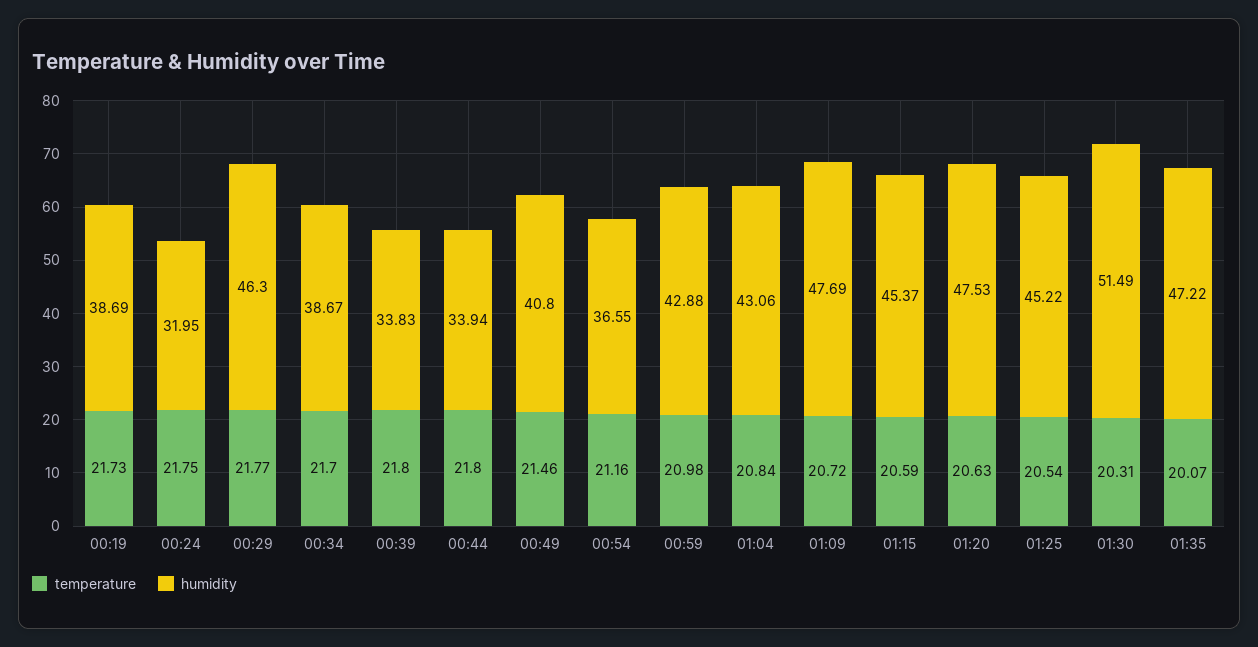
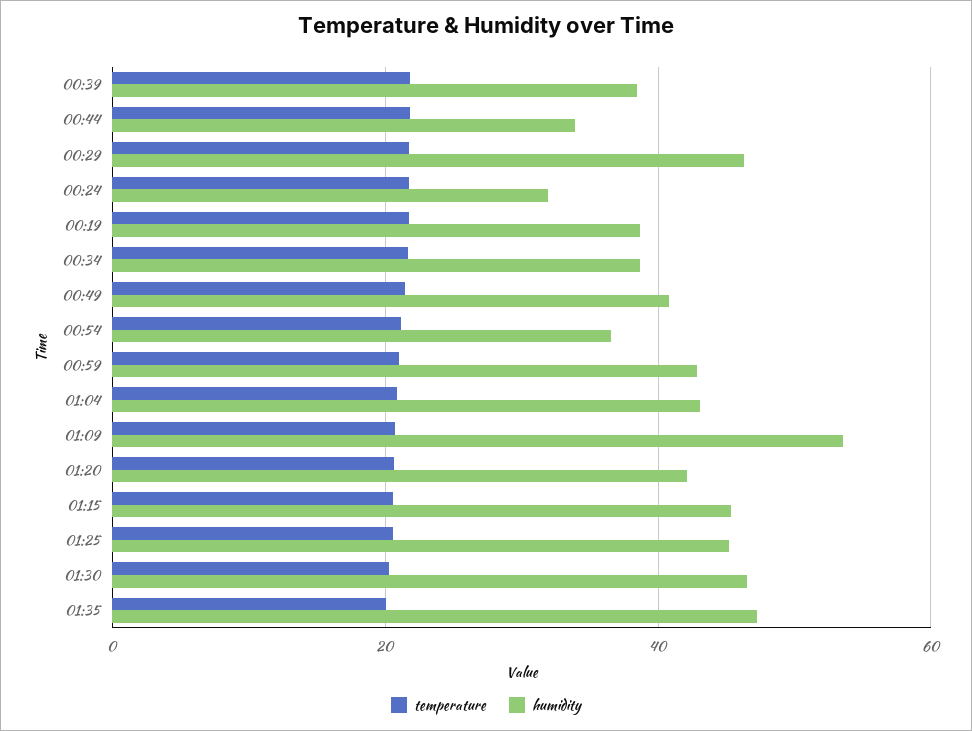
  {
    "temperature": {
      "00:19": 21.73,
      "00:24": 21.75,
      "00:29": 21.77,
      "00:34": 21.7,
      "00:39": 21.8,
      "00:44": 21.8,
      "00:49": 21.46,
      "00:54": 21.16,
      "00:59": 20.98,
      "01:04": 20.84,
      "01:09": 20.72,
      "01:15": 20.59,
      "01:20": 20.63,
      "01:25": 20.54,
      "01:30": 20.31,
      "01:35": 20.07
    },
    "humidity": {
      "00:19": 38.69,
      "00:24": 31.95,
      "00:29": 46.3,
      "00:34": 38.67,
-     "00:39": 33.83,
+     "00:39": 38,
      "00:44": 33.94,
      "00:49": 40.8,
      "00:54": 36.55,
      "00:59": 42.88,
      "01:04": 43.06,
-     "01:09": 47.69,
+     "01:09": 54,
      "01:15": 45.37,
-     "01:20": 47.53,
+     "01:20": 42,
      "01:25": 45.22,
-     "01:30": 51.49,
+     "01:30": 46,
      "01:35": 47.22
    }
  }

